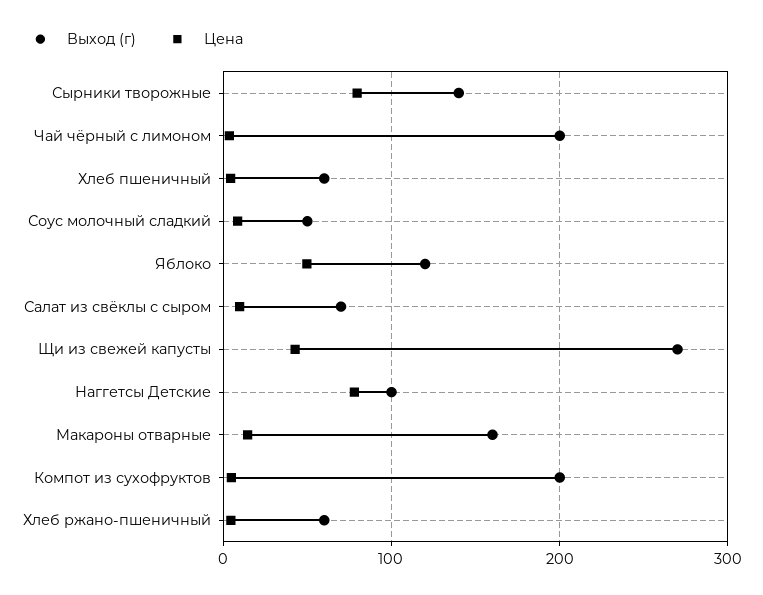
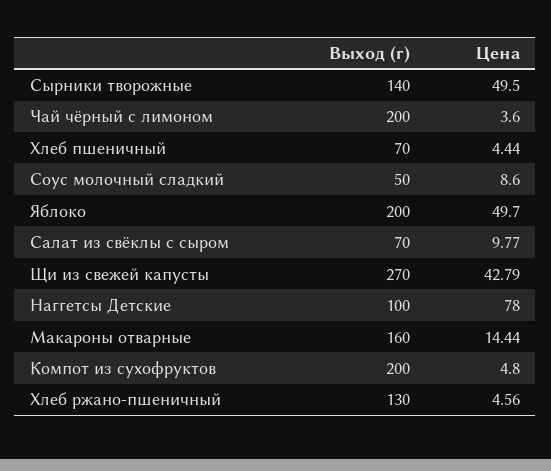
  {
    "Выход (г)": {
      "Сырники творожные": 140,
      "Чай чёрный с лимоном": 200,
-     "Хлеб пшеничный": 60,
+     "Хлеб пшеничный": 70,
      "Соус молочный сладкий": 50,
-     "Яблоко": 120,
+     "Яблоко": 200,
      "Салат из свёклы с сыром": 70,
      "Щи из свежей капусты": 270,
      "Наггетсы Детские": 100,
      "Макароны отварные": 160,
      "Компот из сухофруктов": 200,
-     "Хлеб ржано-пшеничный": 60
+     "Хлеб ржано-пшеничный": 130
    },
    "Цена": {
-     "Сырники творожные": 80,
+     "Сырники творожные": 49.5,
      "Чай чёрный с лимоном": 3.6,
      "Хлеб пшеничный": 4.44,
      "Соус молочный сладкий": 8.6,
      "Яблоко": 49.7,
      "Салат из свёклы с сыром": 9.77,
      "Щи из свежей капусты": 42.79,
      "Наггетсы Детские": 78,
      "Макароны отварные": 14.44,
      "Компот из сухофруктов": 4.8,
      "Хлеб ржано-пшеничный": 4.56
    }
  }

